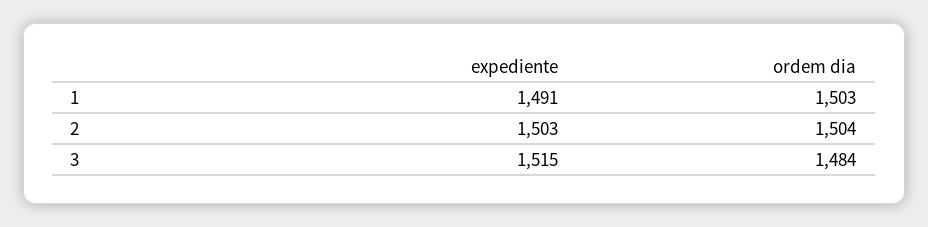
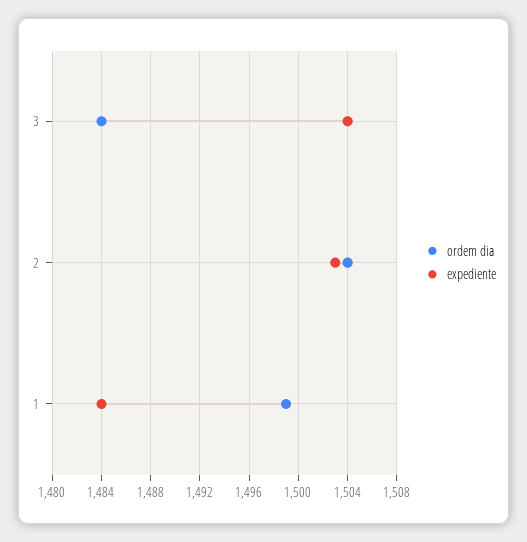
  {
    "expediente": {
-     "1": 1491,
+     "1": 1484,
      "2": 1503,
-     "3": 1515
+     "3": 1504
    },
    "ordem dia": {
-     "1": 1503,
+     "1": 1499,
      "2": 1504,
      "3": 1484
    }
  }

